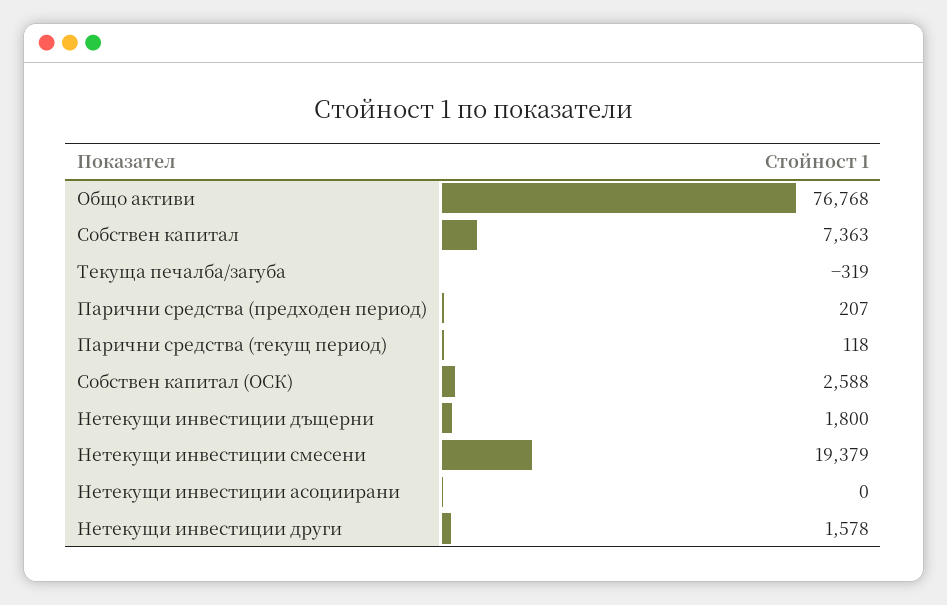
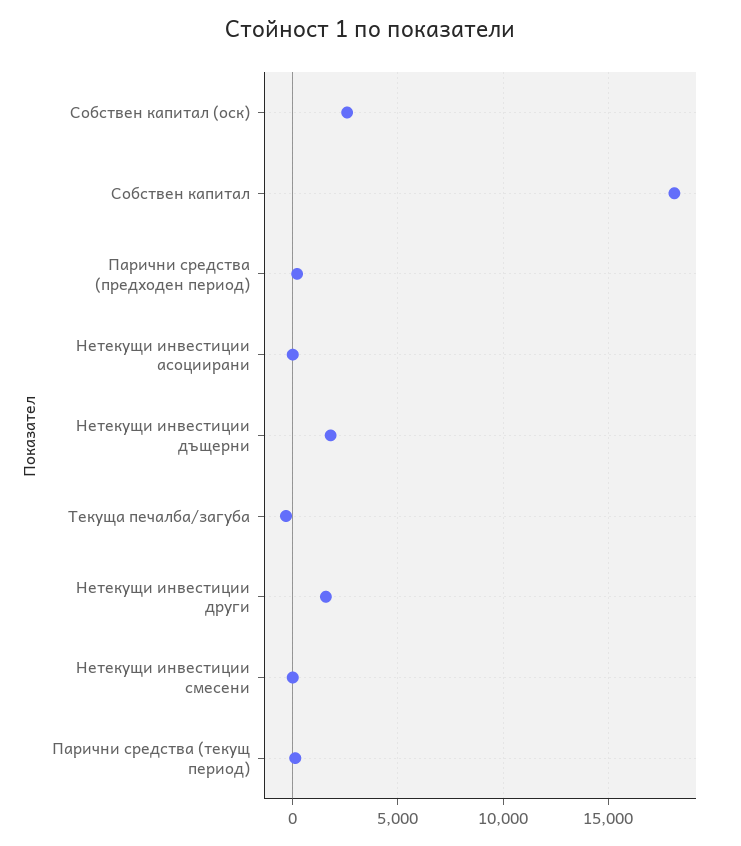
  {
-   "Общо активи": 76768,
-   "Собствен капитал": 7363,
+   "Собствен капитал": 18000,
    "Текуща печалба/загуба": -319,
    "Парични средства (предходен период)": 207,
    "Парични средства (текущ период)": 118,
    "Собствен капитал (ОСК)": 2588,
    "Нетекущи инвестиции дъщерни": 1800,
-   "Нетекущи инвестиции смесени": 19379,
+   "Нетекущи инвестиции смесени": 0,
    "Нетекущи инвестиции асоциирани": 0,
    "Нетекущи инвестиции други": 1578
  }

